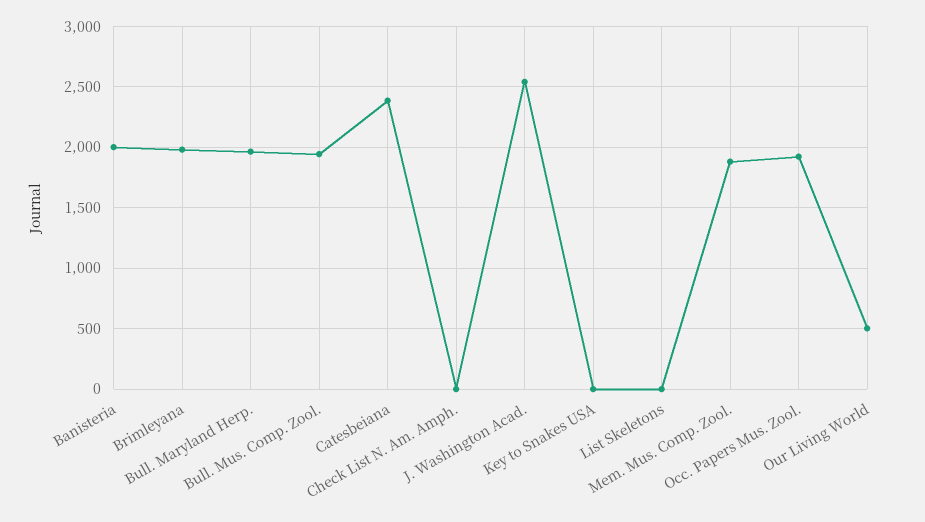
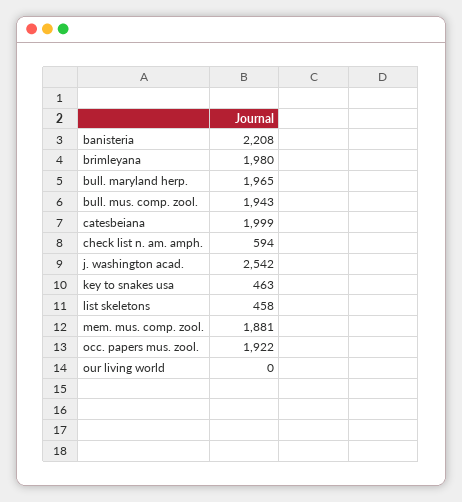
  {
-   "Banisteria": 2000,
+   "Banisteria": 2208,
    "Brimleyana": 1980,
    "Bull. Maryland Herp.": 1965,
    "Bull. Mus. Comp. Zool.": 1943,
-   "Catesbeiana": 2400,
+   "Catesbeiana": 1999,
-   "Check List N. Am. Amph.": 0,
+   "Check List N. Am. Amph.": 594,
    "J. Washington Acad.": 2542,
-   "Key to Snakes USA": 0,
+   "Key to Snakes USA": 463,
-   "List Skeletons": 0,
+   "List Skeletons": 458,
    "Mem. Mus. Comp. Zool.": 1881,
    "Occ. Papers Mus. Zool.": 1922,
-   "Our Living World": 500
+   "Our Living World": 0
  }

